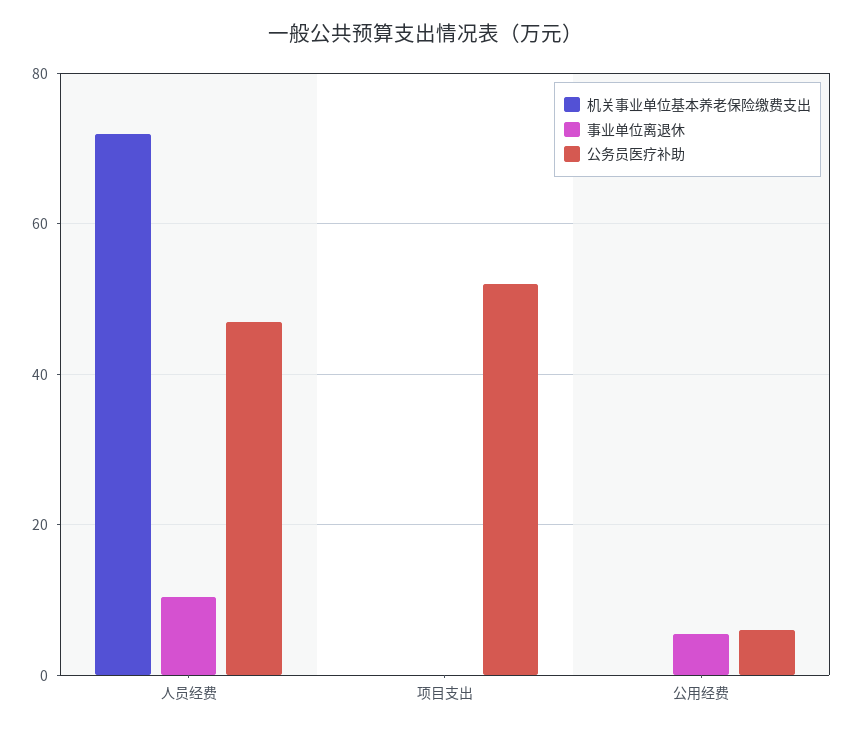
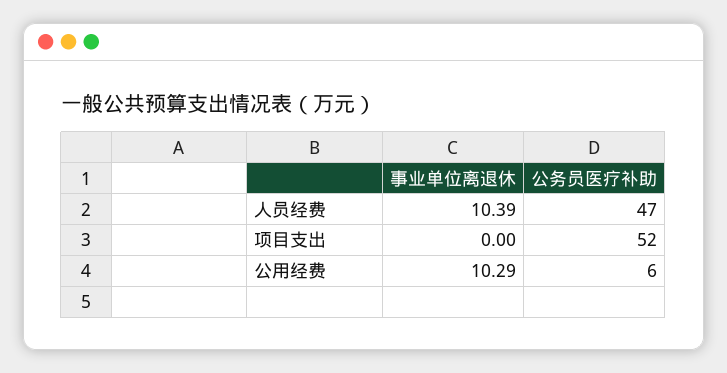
  {
-   "机关事业单位基本养老保险缴费支出": {
-     "人员经费": 72,
-     "项目支出": 0,
-     "公用经费": 0
-   },
    "事业单位离退休": {
      "人员经费": 10.39,
      "项目支出": 0,
-     "公用经费": 6
+     "公用经费": 10.29
    },
    "公务员医疗补助": {
      "人员经费": 47,
      "项目支出": 52,
      "公用经费": 6
    }
  }

